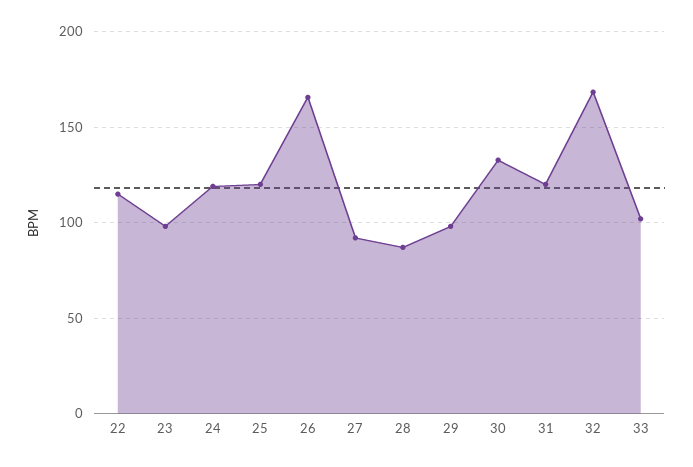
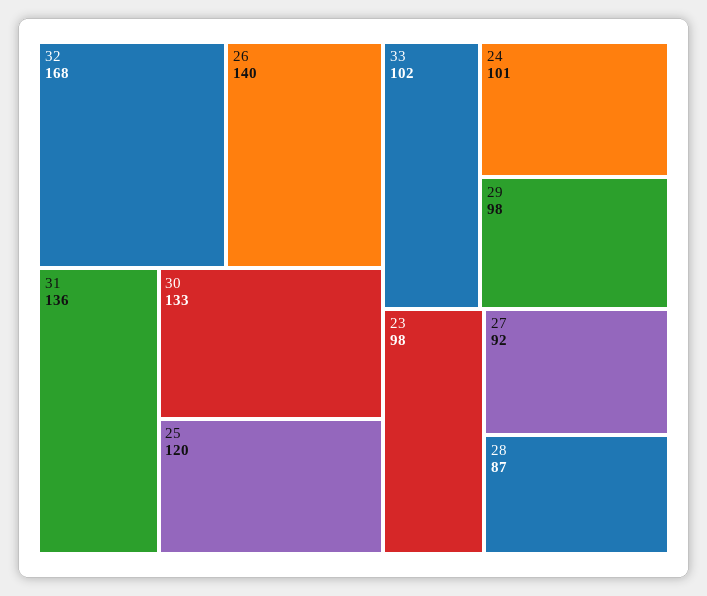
  {
-   "22": 115,
    "23": 98,
-   "24": 120,
+   "24": 101,
    "25": 120,
-   "26": 165,
+   "26": 140,
    "27": 92,
    "28": 87,
    "29": 98,
    "30": 133,
-   "31": 120,
+   "31": 136,
    "32": 168,
    "33": 102
  }

